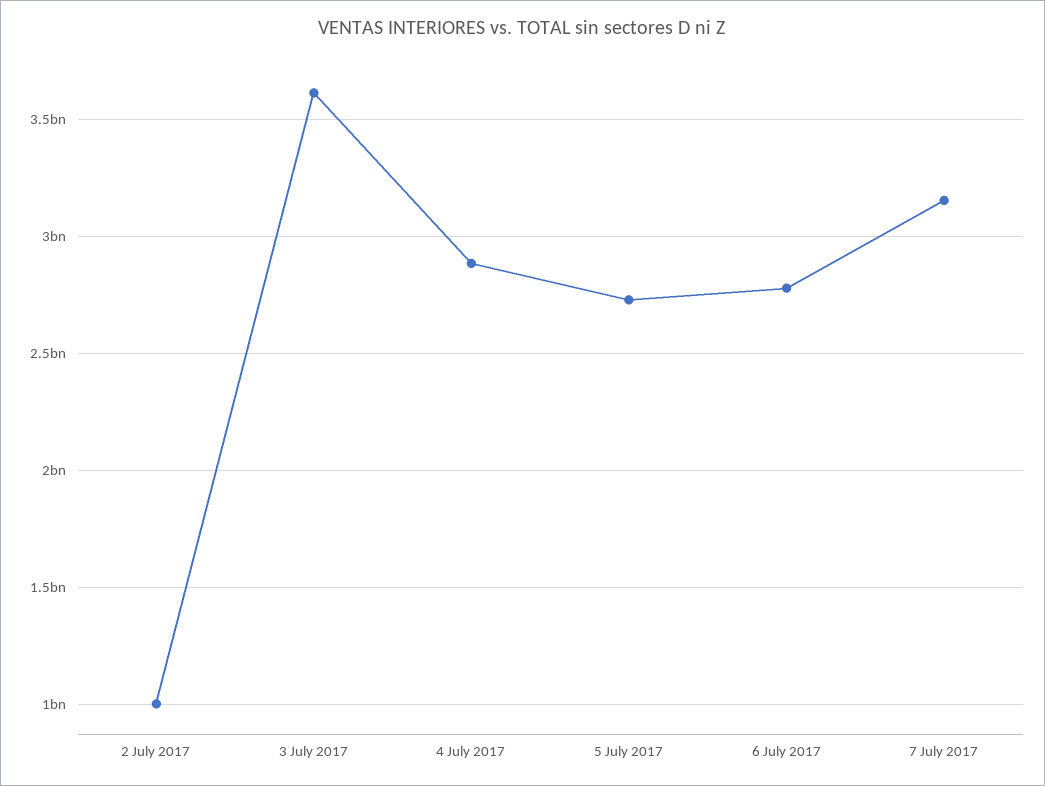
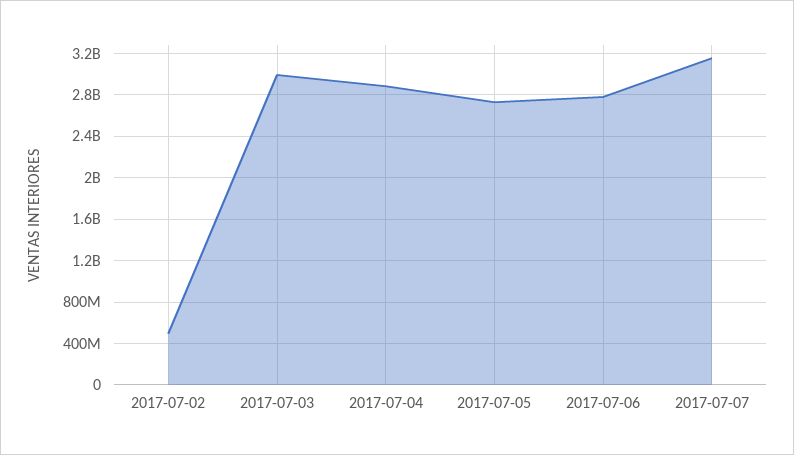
  {
-   "2 July 2017": 1000000000,
+   "2 July 2017": 500000000,
-   "3 July 2017": 3600000000,
+   "3 July 2017": 3000000000,
    "4 July 2017": 2900000000,
    "5 July 2017": 2750000000,
    "6 July 2017": 2800000000,
    "7 July 2017": 3150000000
  }

